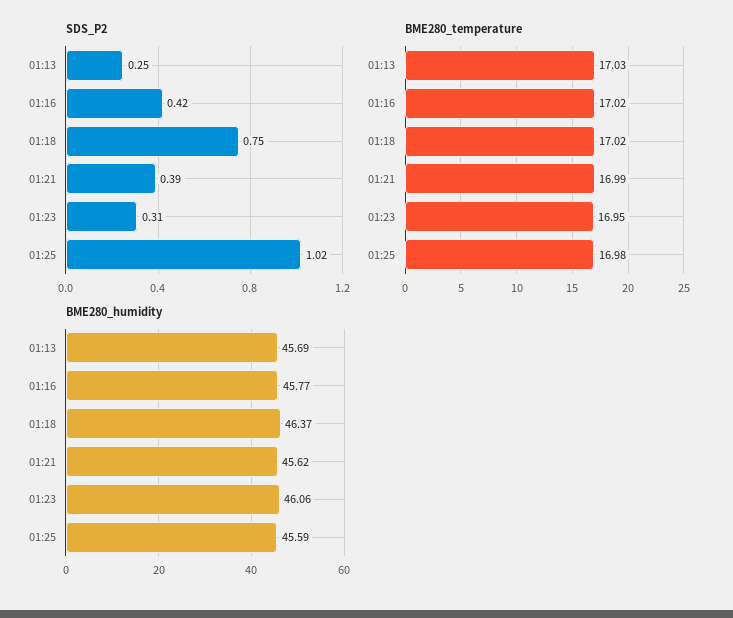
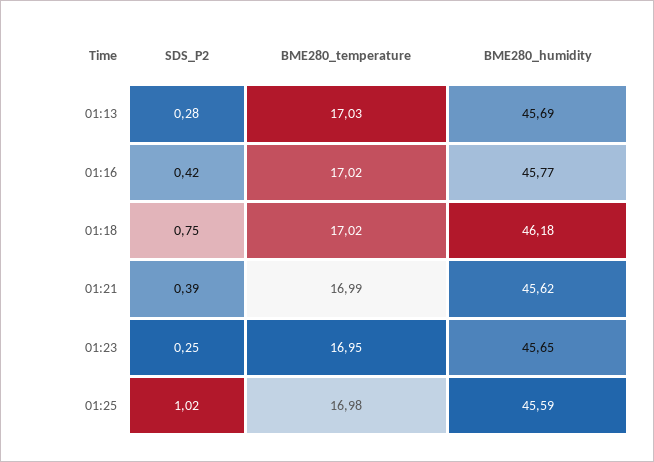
  {
    "SDS_P2": {
-     "01:13": 0.25,
+     "01:13": 0.28,
      "01:16": 0.42,
      "01:18": 0.75,
      "01:21": 0.39,
-     "01:23": 0.31,
+     "01:23": 0.25,
      "01:25": 1.02
    },
    "BME280_temperature": {
      "01:13": 17.03,
      "01:16": 17.02,
      "01:18": 17.02,
      "01:21": 16.99,
      "01:23": 16.95,
      "01:25": 16.98
    },
    "BME280_humidity": {
      "01:13": 45.69,
      "01:16": 45.77,
-     "01:18": 46.37,
+     "01:18": 46.18,
      "01:21": 45.62,
-     "01:23": 46.06,
+     "01:23": 45.65,
      "01:25": 45.59
    }
  }

